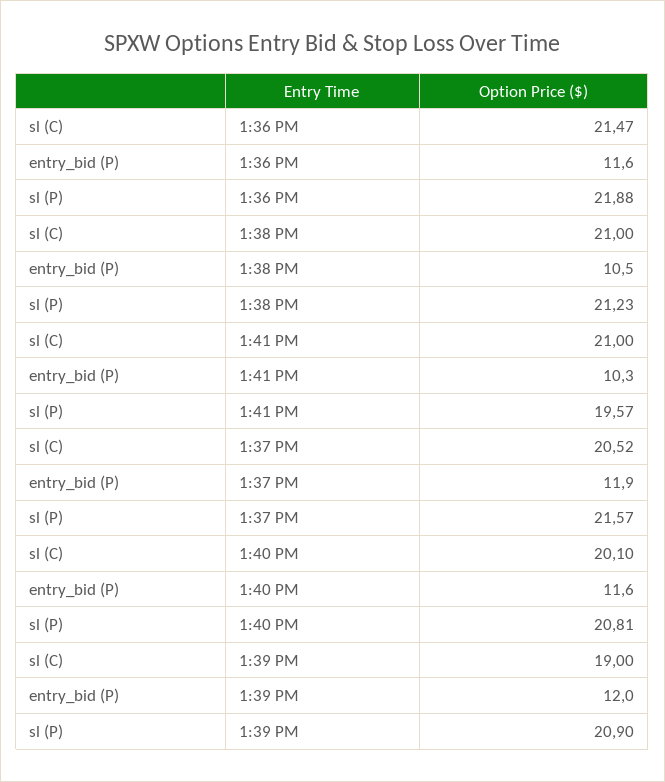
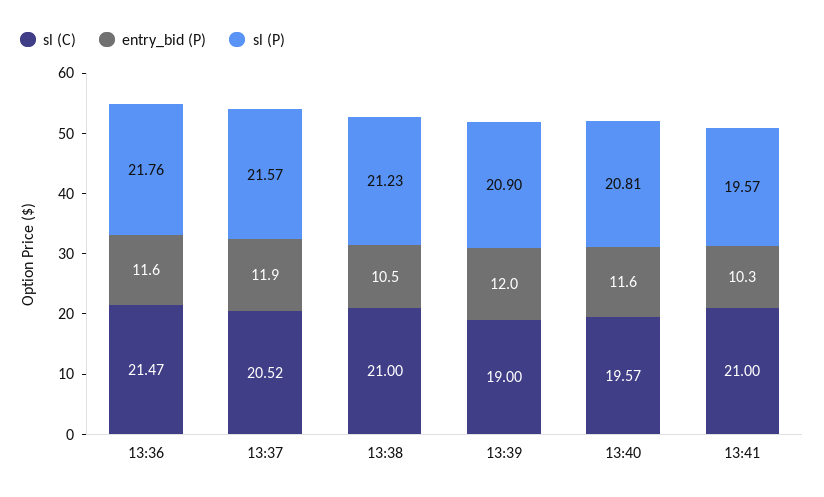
  {
    "sl (C)": {
      "1:36 PM": 21.47,
      "1:38 PM": 21,
      "1:41 PM": 21,
      "1:37 PM": 20.52,
-     "1:40 PM": 20.1,
+     "1:40 PM": 19.57,
      "1:39 PM": 19
    },
    "entry_bid (P)": {
      "1:36 PM": 11.6,
      "1:38 PM": 10.5,
      "1:41 PM": 10.3,
      "1:37 PM": 11.9,
      "1:40 PM": 11.6,
      "1:39 PM": 12
    },
    "sl (P)": {
-     "1:36 PM": 21.88,
+     "1:36 PM": 21.76,
      "1:38 PM": 21.23,
      "1:41 PM": 19.57,
      "1:37 PM": 21.57,
      "1:40 PM": 20.81,
      "1:39 PM": 20.9
    }
  }

